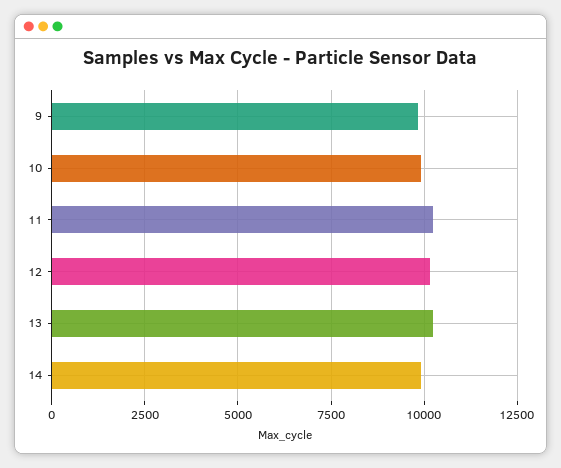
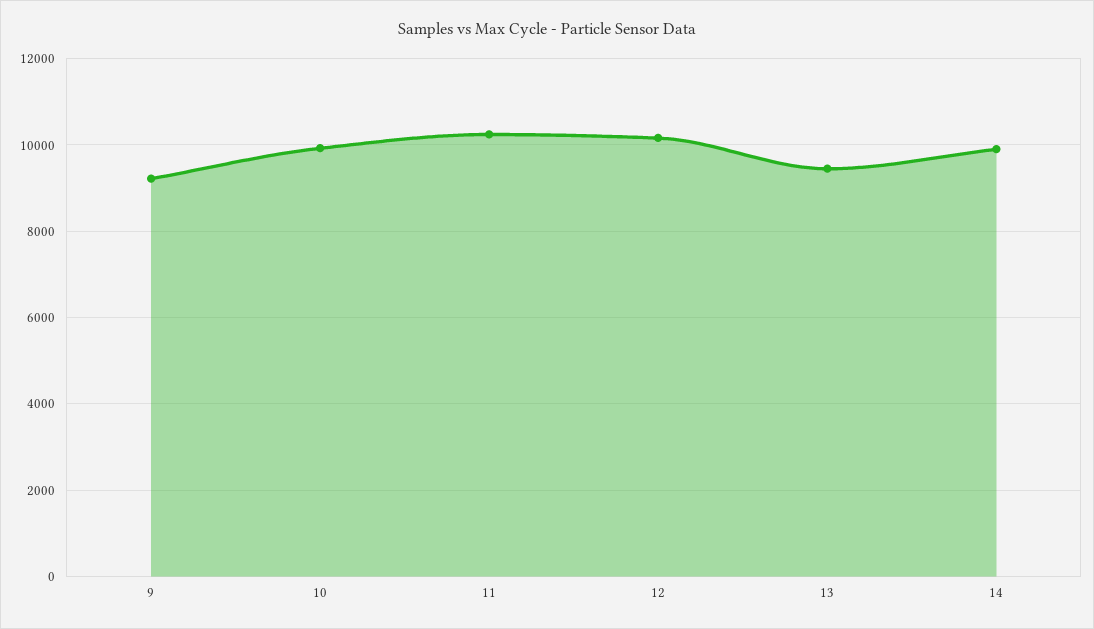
  {
-   "9": 9750,
+   "9": 9200,
    "10": 10000,
    "11": 10200,
    "12": 10200,
-   "13": 10250,
+   "13": 9400,
    "14": 10000
  }

